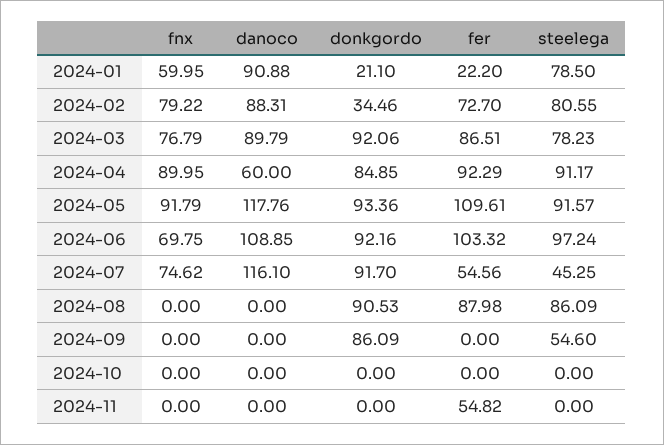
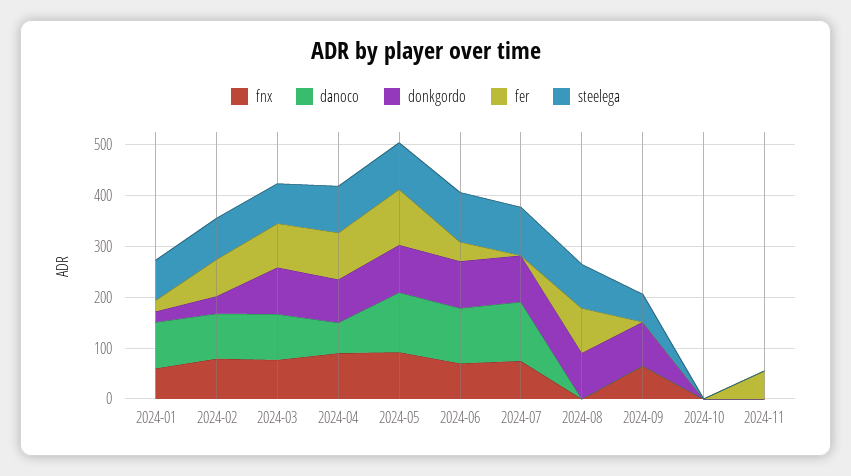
  {
    "fnx": {
      "2024-01": 59.95,
      "2024-02": 79.22,
      "2024-03": 76.79,
      "2024-04": 89.95,
      "2024-05": 91.79,
      "2024-06": 69.75,
      "2024-07": 74.62,
      "2024-08": 0,
-     "2024-09": 0,
+     "2024-09": 60,
      "2024-10": 0,
      "2024-11": 0
    },
    "danoco": {
      "2024-01": 90.88,
      "2024-02": 88.31,
      "2024-03": 89.79,
      "2024-04": 60,
      "2024-05": 117.76,
      "2024-06": 108.85,
      "2024-07": 116.1,
      "2024-08": 0,
      "2024-09": 0,
      "2024-10": 0,
      "2024-11": 0
    },
    "donkgordo": {
      "2024-01": 21.1,
      "2024-02": 34.46,
      "2024-03": 92.06,
      "2024-04": 84.85,
      "2024-05": 93.36,
      "2024-06": 92.16,
      "2024-07": 91.7,
      "2024-08": 90.53,
      "2024-09": 86.09,
      "2024-10": 0,
      "2024-11": 0
    },
    "fer": {
      "2024-01": 22.2,
      "2024-02": 72.7,
      "2024-03": 86.51,
      "2024-04": 92.29,
      "2024-05": 109.61,
-     "2024-06": 103.32,
+     "2024-06": 40,
-     "2024-07": 54.56,
+     "2024-07": 0,
      "2024-08": 87.98,
      "2024-09": 0,
      "2024-10": 0,
      "2024-11": 54.82
    },
    "steelega": {
      "2024-01": 78.5,
      "2024-02": 80.55,
      "2024-03": 78.23,
      "2024-04": 91.17,
      "2024-05": 91.57,
      "2024-06": 97.24,
-     "2024-07": 45.25,
+     "2024-07": 100,
      "2024-08": 86.09,
      "2024-09": 54.6,
      "2024-10": 0,
      "2024-11": 0
    }
  }

